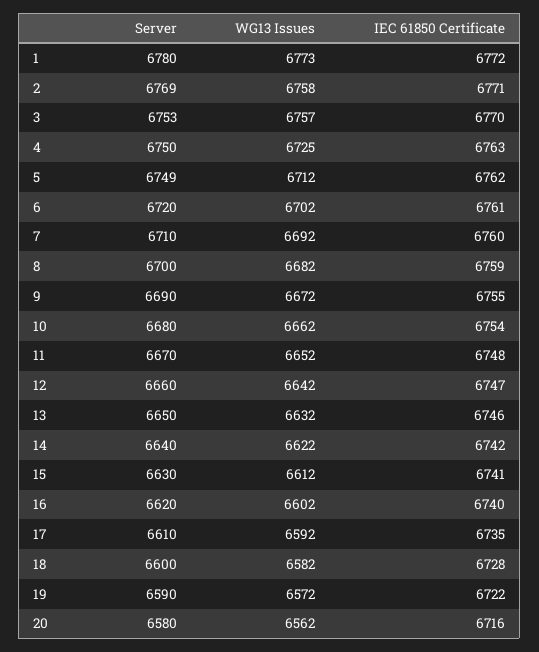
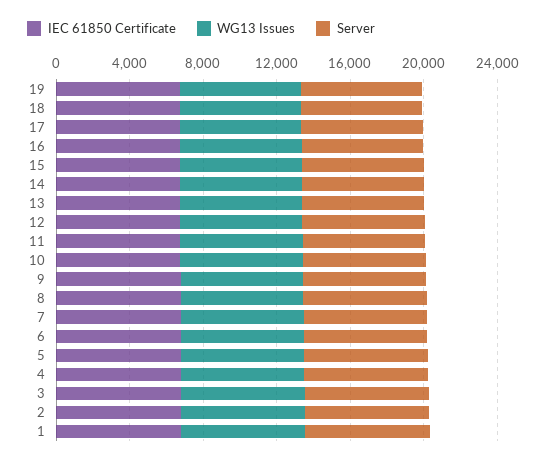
  {
    "Server": {
      "1": 6780,
      "2": 6769,
      "3": 6753,
      "4": 6750,
      "5": 6749,
      "6": 6720,
      "7": 6710,
      "8": 6700,
      "9": 6690,
      "10": 6680,
      "11": 6670,
      "12": 6660,
      "13": 6650,
      "14": 6640,
      "15": 6630,
      "16": 6620,
      "17": 6610,
      "18": 6600,
-     "19": 6590,
+     "19": 6590
-     "20": 6580
    },
    "WG13 Issues": {
      "1": 6773,
      "2": 6758,
      "3": 6757,
      "4": 6725,
      "5": 6712,
      "6": 6702,
      "7": 6692,
      "8": 6682,
      "9": 6672,
      "10": 6662,
      "11": 6652,
      "12": 6642,
      "13": 6632,
      "14": 6622,
      "15": 6612,
      "16": 6602,
      "17": 6592,
      "18": 6582,
-     "19": 6572,
+     "19": 6572
-     "20": 6562
    },
    "IEC 61850 Certificate": {
      "1": 6772,
      "2": 6771,
      "3": 6770,
      "4": 6763,
      "5": 6762,
      "6": 6761,
      "7": 6760,
      "8": 6759,
      "9": 6755,
      "10": 6754,
      "11": 6748,
      "12": 6747,
      "13": 6746,
      "14": 6742,
      "15": 6741,
      "16": 6740,
      "17": 6735,
      "18": 6728,
-     "19": 6722,
+     "19": 6722
-     "20": 6716
    }
  }

